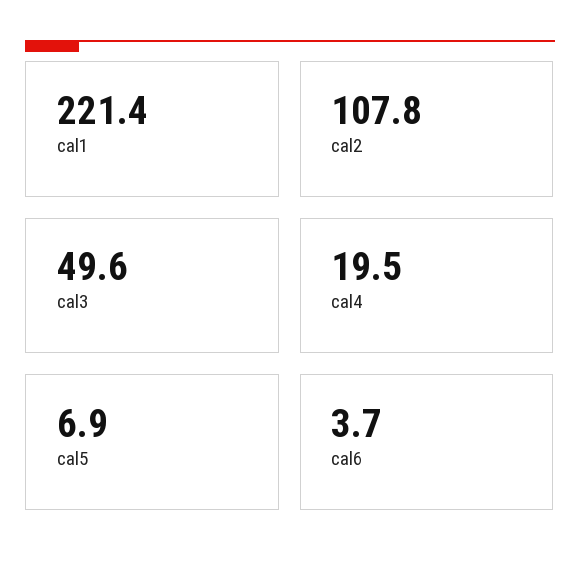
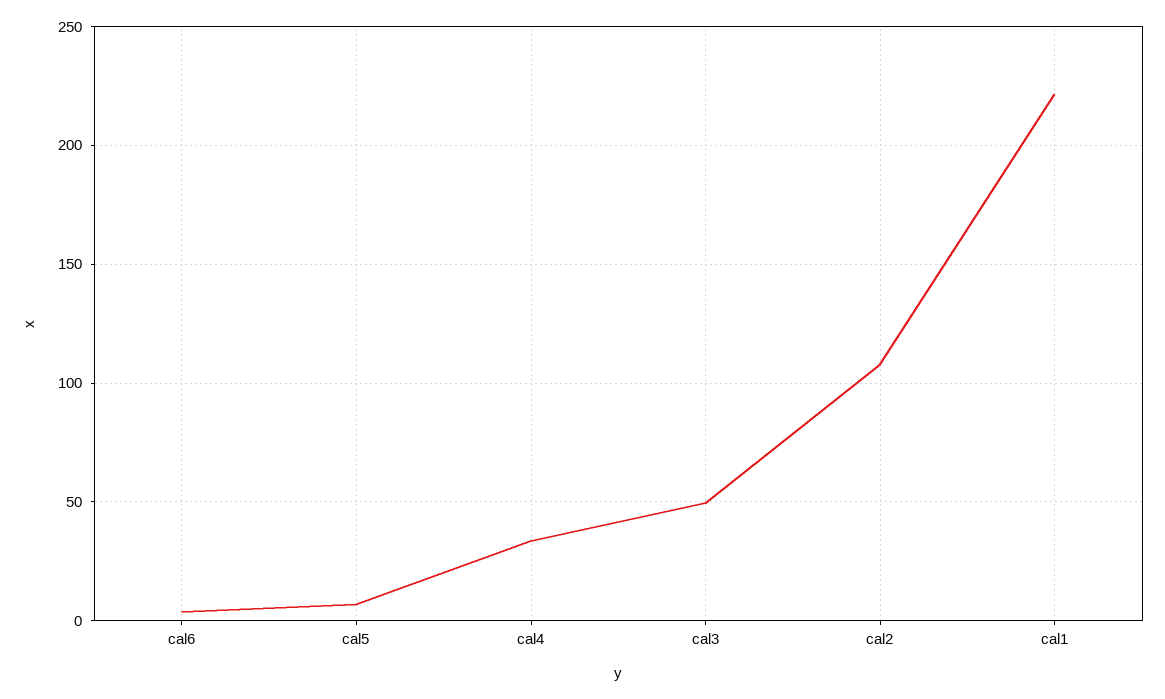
  {
    "cal1": 221.4,
    "cal2": 107.8,
    "cal3": 49.6,
-   "cal4": 19.5,
+   "cal4": 35,
    "cal5": 6.9,
    "cal6": 3.7
  }

